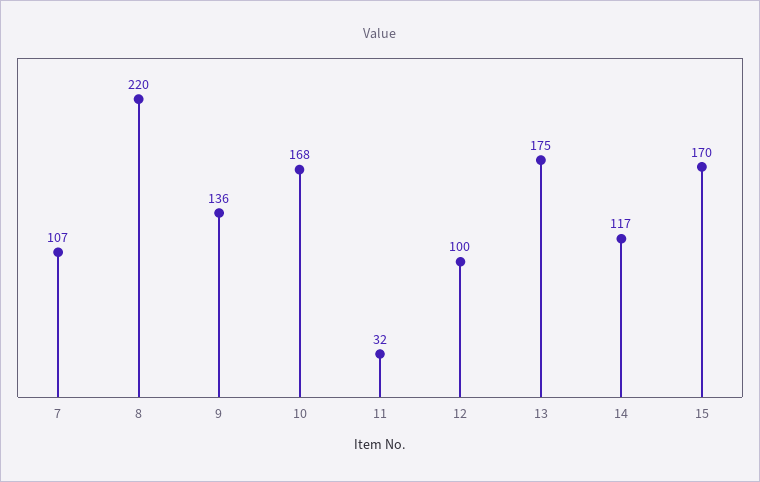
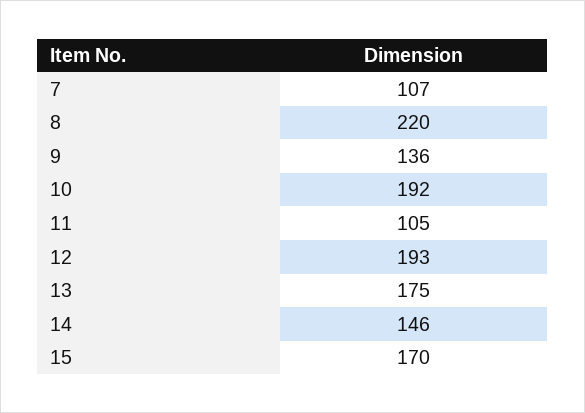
  {
    "7": 107,
    "8": 220,
    "9": 136,
-   "10": 168,
+   "10": 192,
-   "11": 32,
+   "11": 105,
-   "12": 100,
+   "12": 193,
    "13": 175,
-   "14": 117,
+   "14": 146,
    "15": 170
  }

